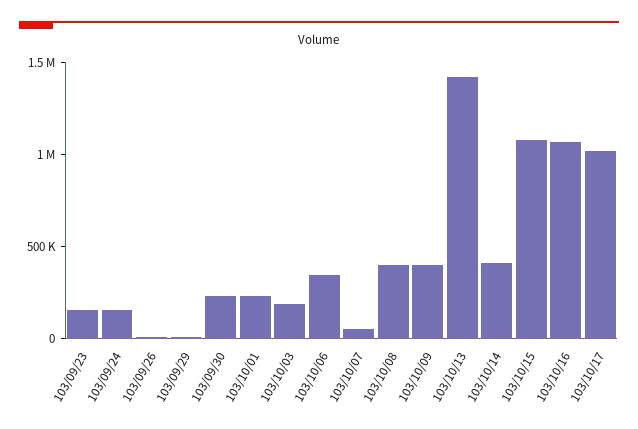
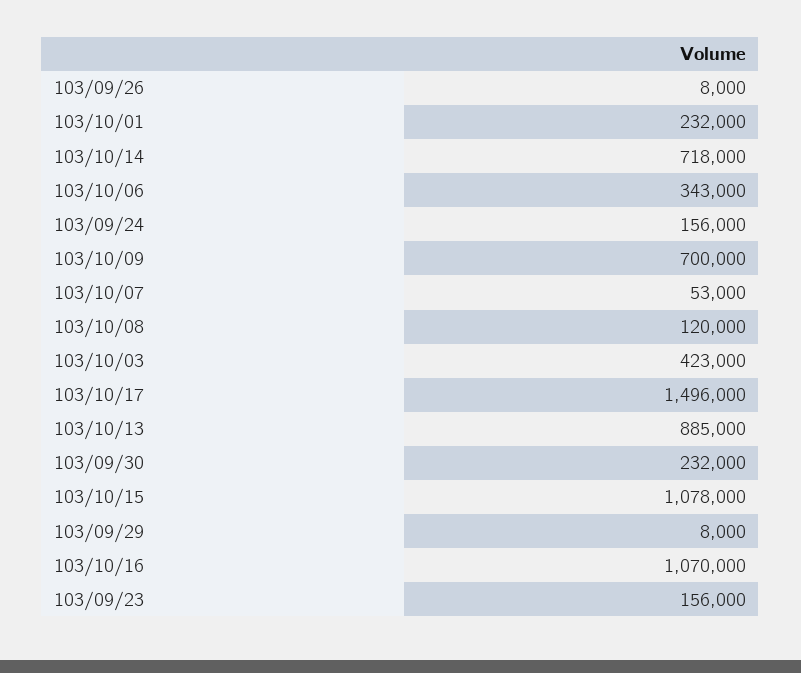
  {
    "103/09/23": 156000,
    "103/09/24": 156000,
    "103/09/26": 8000,
    "103/09/29": 8000,
    "103/09/30": 232000,
    "103/10/01": 232000,
-   "103/10/03": 200000,
+   "103/10/03": 423000,
    "103/10/06": 343000,
    "103/10/07": 53000,
-   "103/10/08": 400000,
+   "103/10/08": 120000,
-   "103/10/09": 400000,
+   "103/10/09": 700000,
-   "103/10/13": 1400000,
+   "103/10/13": 885000,
-   "103/10/14": 400000,
+   "103/10/14": 718000,
    "103/10/15": 1078000,
    "103/10/16": 1070000,
-   "103/10/17": 1000000
+   "103/10/17": 1496000
  }

